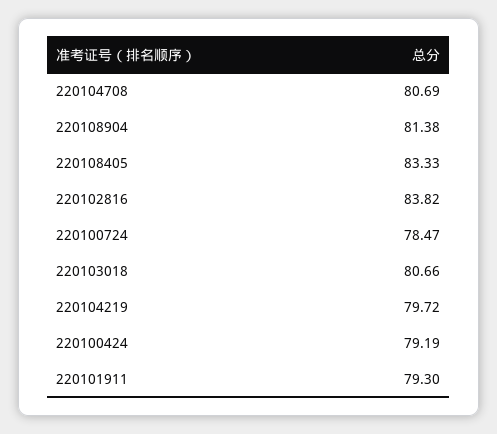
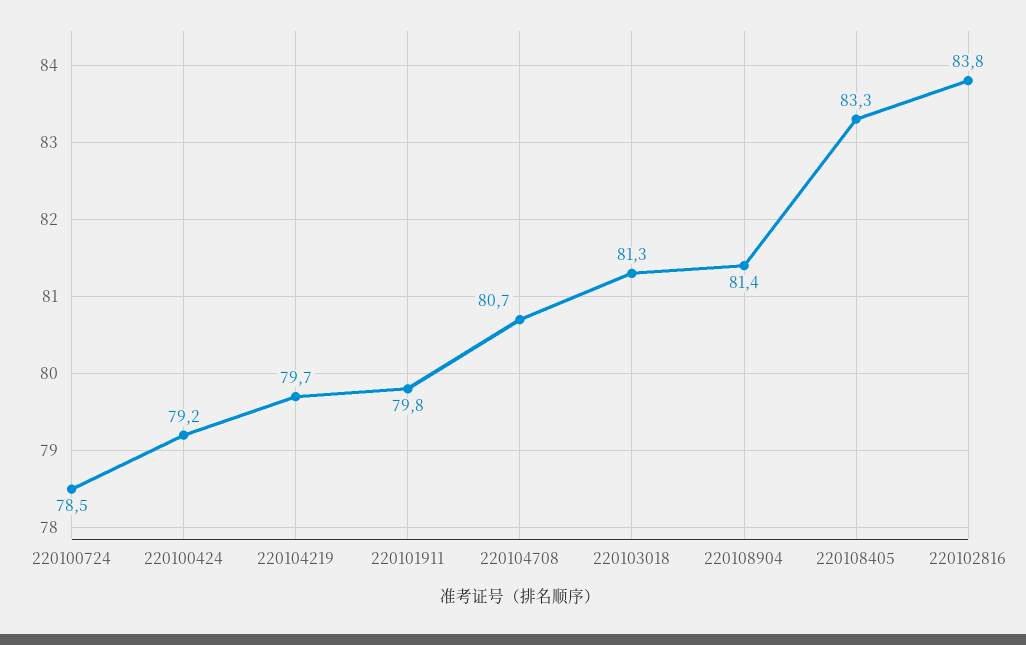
  {
    "220104708": 80.69,
    "220108904": 81.38,
    "220108405": 83.33,
    "220102816": 83.82,
    "220100724": 78.47,
-   "220103018": 80.66,
+   "220103018": 81.3,
    "220104219": 79.72,
    "220100424": 79.19,
-   "220101911": 79.3
+   "220101911": 79.8
  }

